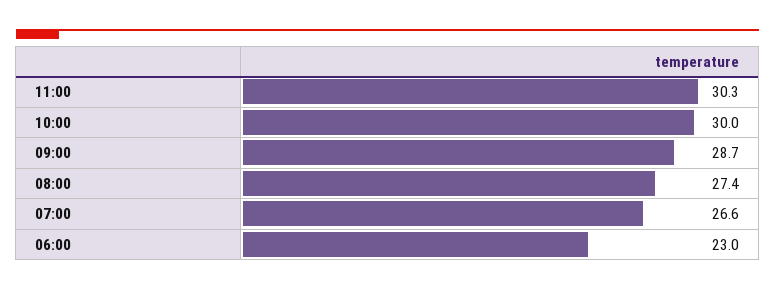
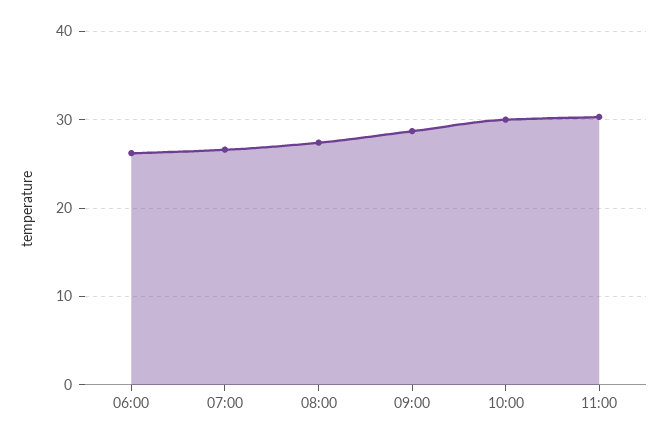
  {
    "11:00": 30.3,
    "10:00": 30,
    "09:00": 28.7,
    "08:00": 27.4,
    "07:00": 26.6,
-   "06:00": 23
+   "06:00": 26
  }

